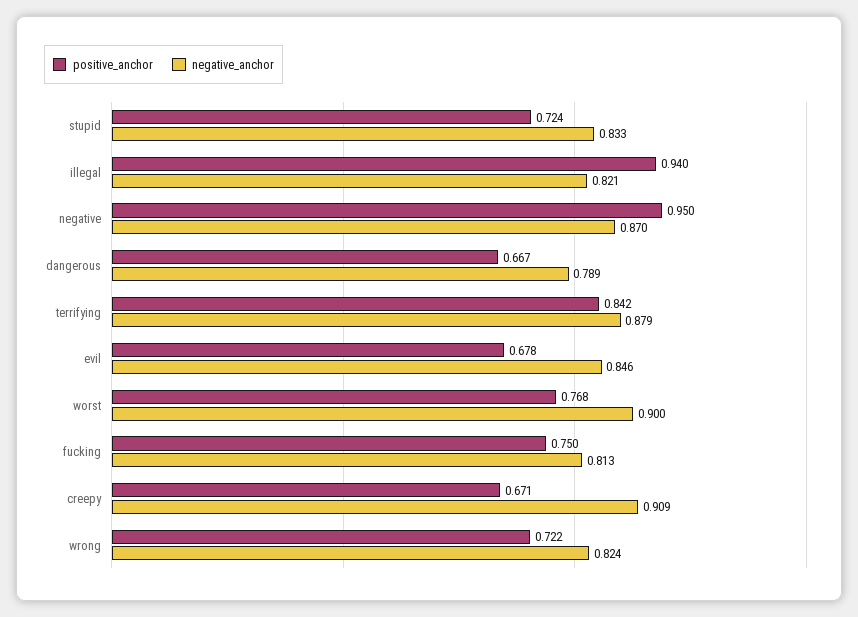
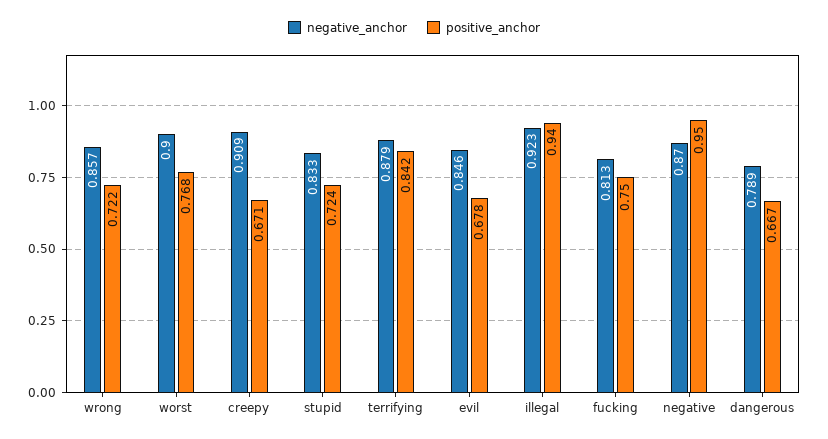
  {
    "positive_anchor": {
      "stupid": 0.724,
      "illegal": 0.94,
      "negative": 0.95,
      "dangerous": 0.667,
      "terrifying": 0.842,
      "evil": 0.678,
      "worst": 0.768,
      "fucking": 0.75,
      "creepy": 0.671,
      "wrong": 0.722
    },
    "negative_anchor": {
      "stupid": 0.833,
-     "illegal": 0.821,
+     "illegal": 0.923,
      "negative": 0.87,
      "dangerous": 0.789,
      "terrifying": 0.879,
      "evil": 0.846,
      "worst": 0.9,
      "fucking": 0.813,
      "creepy": 0.909,
-     "wrong": 0.824
+     "wrong": 0.857
    }
  }

